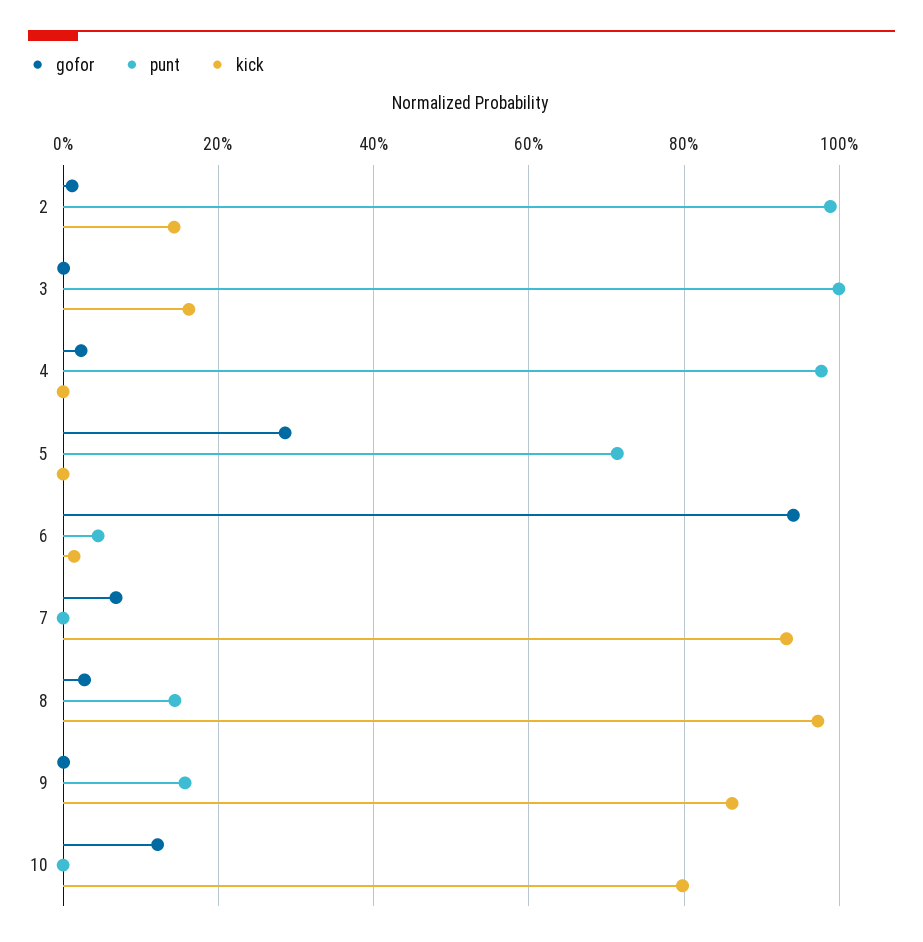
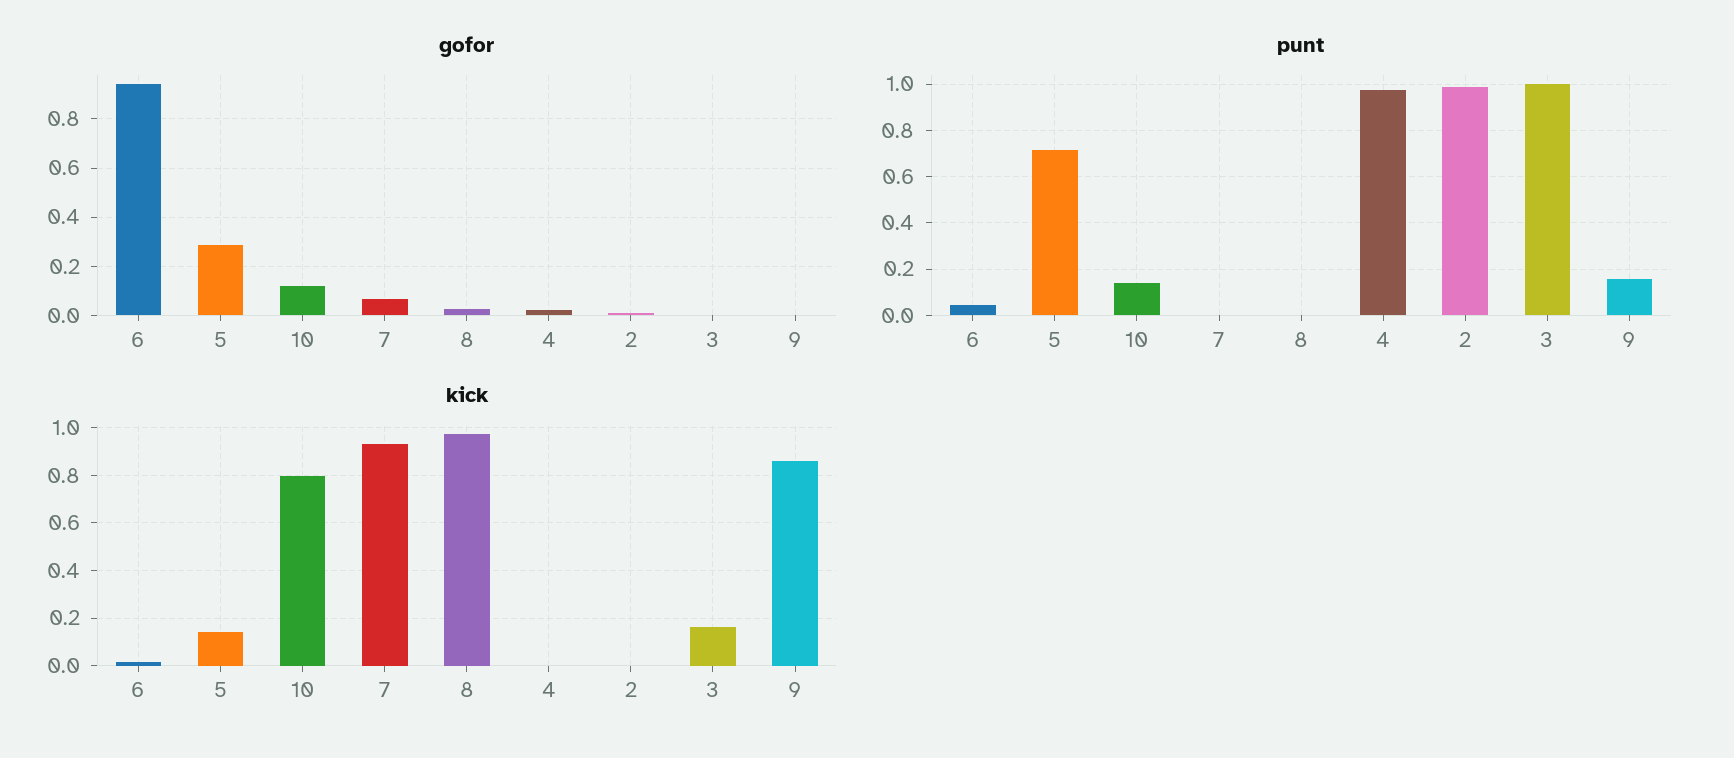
  {
    "gofor": {
      "2": 0.02,
      "3": 0,
      "4": 0.02,
      "5": 0.28,
      "6": 0.94,
      "7": 0.06,
      "8": 0.02,
      "9": 0,
      "10": 0.12
    },
    "punt": {
      "2": 0.98,
      "3": 1,
      "4": 0.98,
      "5": 0.72,
      "6": 0.04,
      "7": 0,
-     "8": 0.14,
+     "8": 0,
      "9": 0.16,
-     "10": 0
+     "10": 0.15
    },
    "kick": {
-     "2": 0.14,
+     "2": 0,
      "3": 0.16,
      "4": 0,
-     "5": 0,
+     "5": 0.15,
      "6": 0.02,
      "7": 0.94,
      "8": 0.98,
      "9": 0.86,
      "10": 0.8
    }
  }

